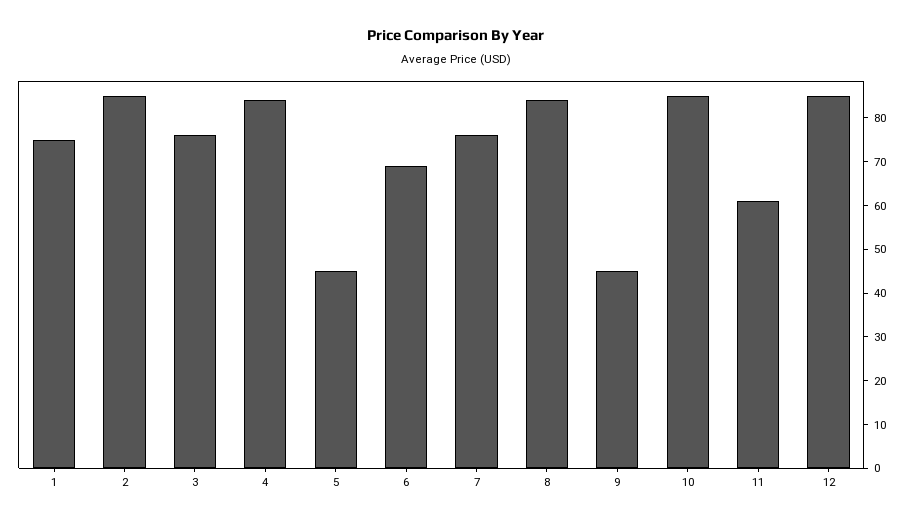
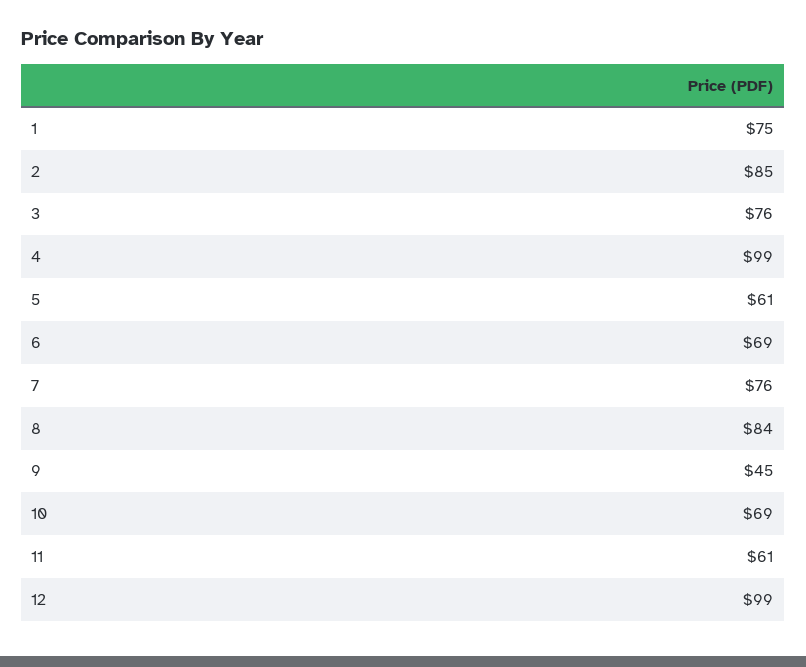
  {
    "1": 75,
    "2": 85,
    "3": 76,
-   "4": 85,
+   "4": 99,
-   "5": 45,
+   "5": 61,
    "6": 69,
    "7": 76,
    "8": 84,
    "9": 45,
-   "10": 85,
+   "10": 69,
    "11": 61,
-   "12": 85
+   "12": 99
  }

